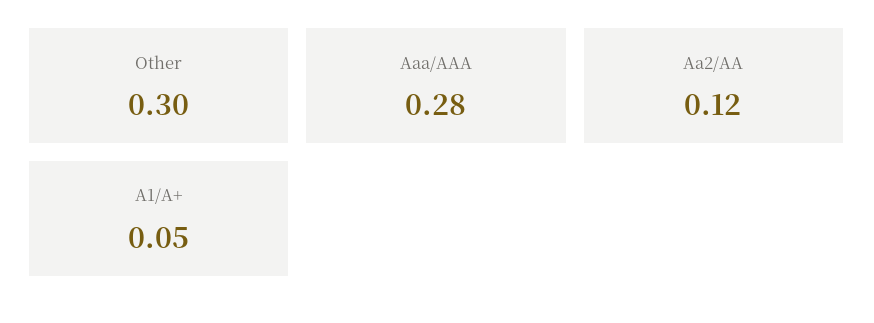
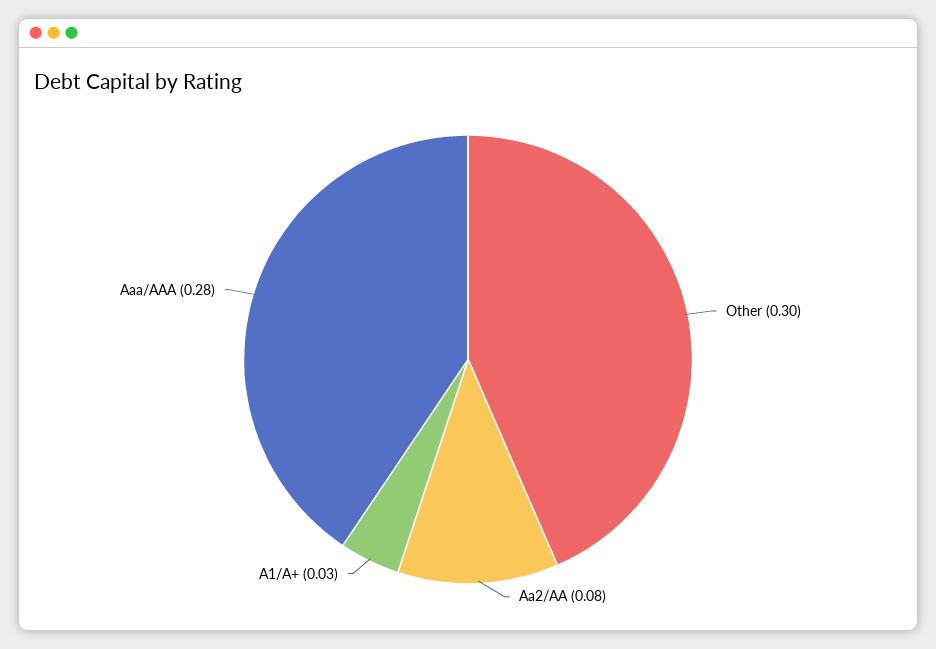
  {
    "Other": 0.3,
    "Aaa/AAA": 0.28,
-   "Aa2/AA": 0.12,
+   "Aa2/AA": 0.08,
-   "A1/A+": 0.05
+   "A1/A+": 0.03
  }

